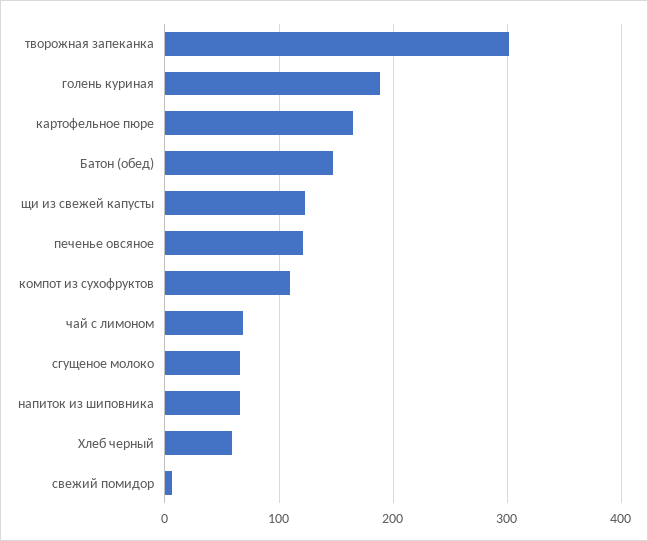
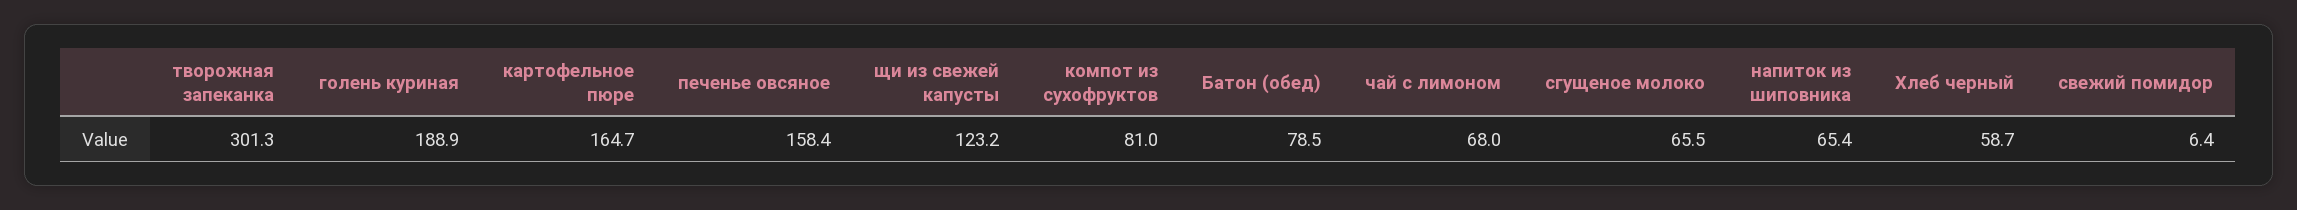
  {
    "творожная запеканка": 301.3,
    "голень куриная": 188.9,
    "картофельное пюре": 164.7,
-   "Батон (обед)": 150,
+   "Батон (обед)": 78.5,
    "щи из свежей капусты": 123.2,
-   "печенье овсяное": 120,
+   "печенье овсяное": 158.4,
-   "компот из сухофруктов": 110,
+   "компот из сухофруктов": 81,
    "чай с лимоном": 68,
    "сгущеное молоко": 65.5,
    "напиток из шиповника": 65.4,
    "Хлеб черный": 58.7,
    "свежий помидор": 6.4
  }

